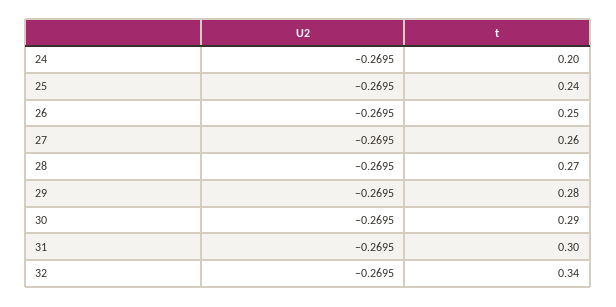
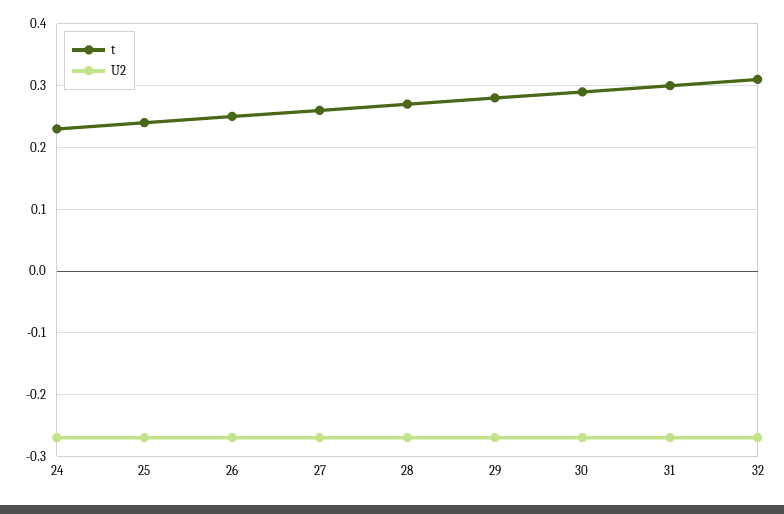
  {
    "U2": {
      "24": -0.2695,
      "25": -0.2695,
      "26": -0.2695,
      "27": -0.2695,
      "28": -0.2695,
      "29": -0.2695,
      "30": -0.2695,
      "31": -0.2695,
      "32": -0.2695
    },
    "t": {
-     "24": 0.2,
+     "24": 0.23,
      "25": 0.24,
      "26": 0.25,
      "27": 0.26,
      "28": 0.27,
      "29": 0.28,
      "30": 0.29,
      "31": 0.3,
-     "32": 0.34
+     "32": 0.31
    }
  }

